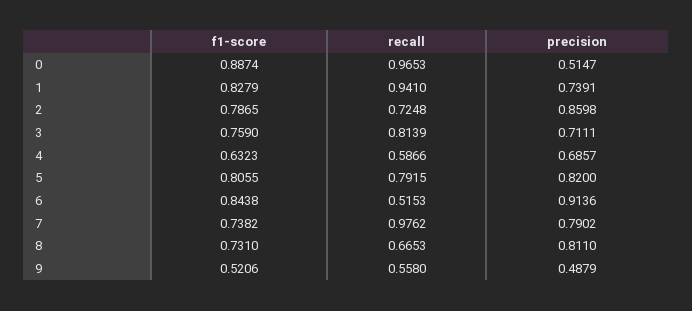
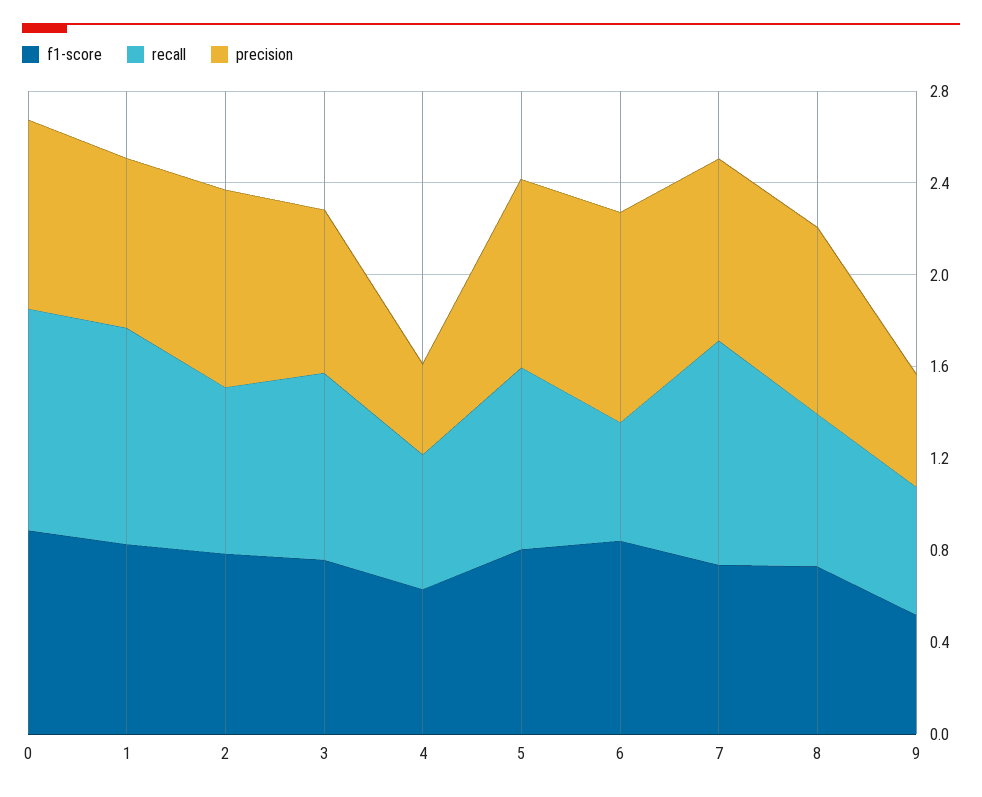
  {
    "f1-score": {
      "0": 0.8874,
      "1": 0.8279,
      "2": 0.7865,
      "3": 0.759,
      "4": 0.6323,
      "5": 0.8055,
      "6": 0.8438,
      "7": 0.7382,
      "8": 0.731,
      "9": 0.5206
    },
    "recall": {
      "0": 0.9653,
      "1": 0.941,
      "2": 0.7248,
      "3": 0.8139,
      "4": 0.5866,
      "5": 0.7915,
      "6": 0.5153,
      "7": 0.9762,
      "8": 0.6653,
      "9": 0.558
    },
    "precision": {
-     "0": 0.5147,
+     "0": 0.8,
      "1": 0.7391,
      "2": 0.8598,
      "3": 0.7111,
-     "4": 0.6857,
+     "4": 0.4,
      "5": 0.82,
      "6": 0.9136,
      "7": 0.7902,
      "8": 0.811,
      "9": 0.4879
    }
  }

